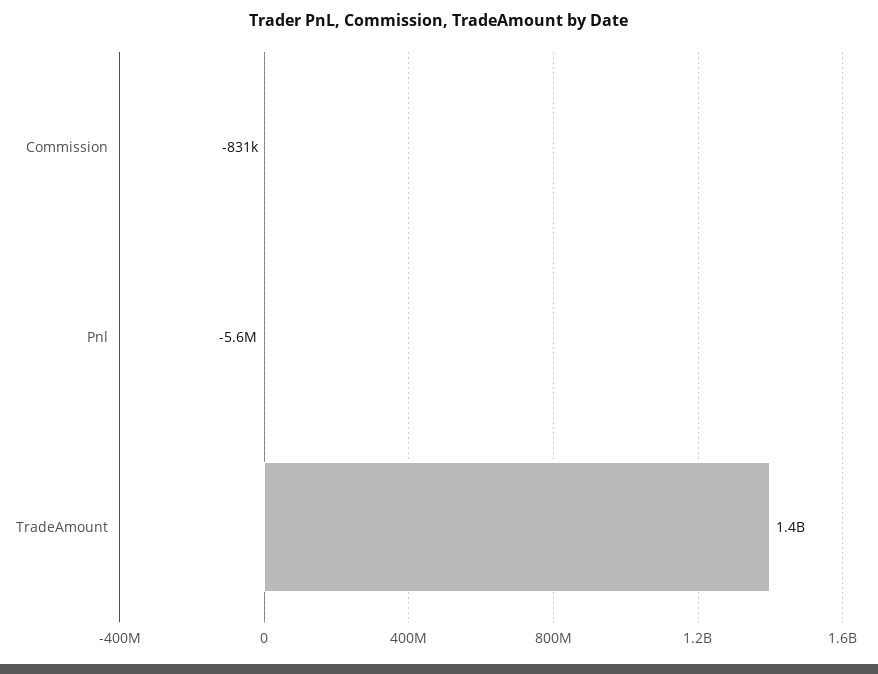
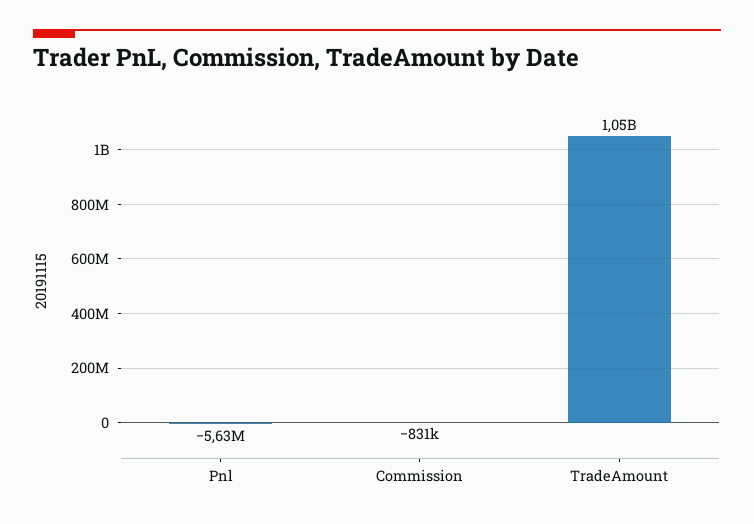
  {
    "Commission": -831000,
    "Pnl": -5630000,
-   "TradeAmount": 1400000000
+   "TradeAmount": 1050000000
  }

